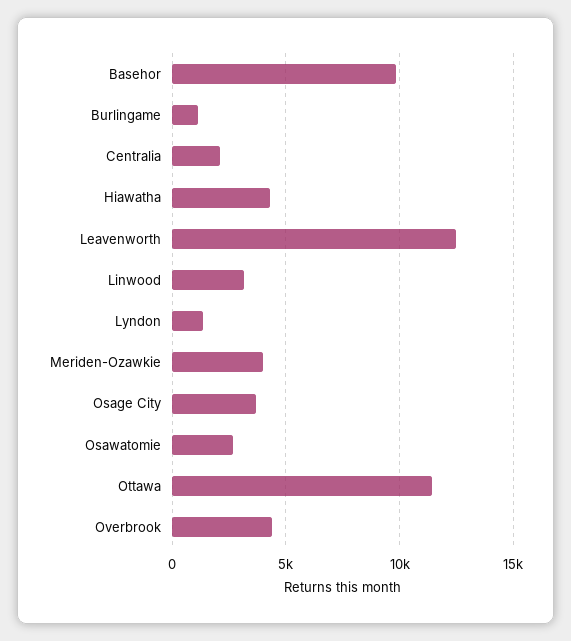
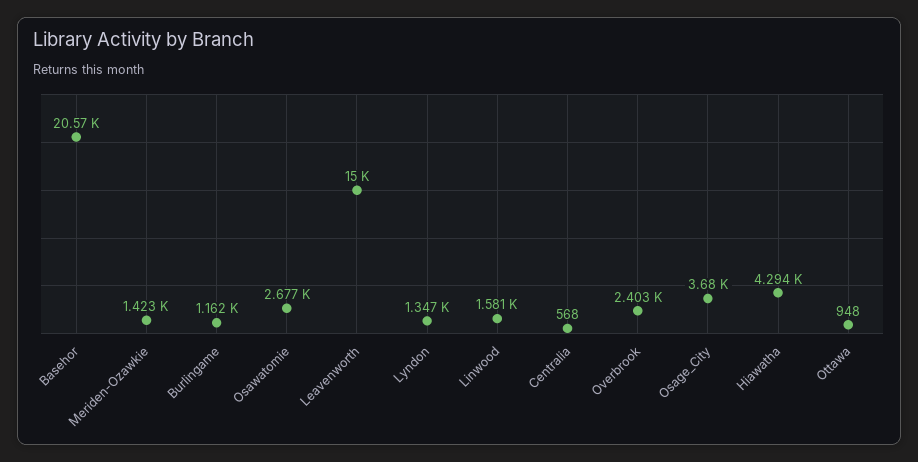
  {
-   "Basehor": 10000,
+   "Basehor": 20570,
    "Burlingame": 1162,
-   "Centralia": 2000,
+   "Centralia": 568,
    "Hiawatha": 4294,
-   "Leavenworth": 12500,
+   "Leavenworth": 15000,
-   "Linwood": 3000,
+   "Linwood": 1581,
    "Lyndon": 1347,
-   "Meriden-Ozawkie": 4000,
+   "Meriden-Ozawkie": 1423,
    "Osage City": 3680,
    "Osawatomie": 2677,
-   "Ottawa": 11500,
+   "Ottawa": 948,
-   "Overbrook": 4500
+   "Overbrook": 2403
  }

